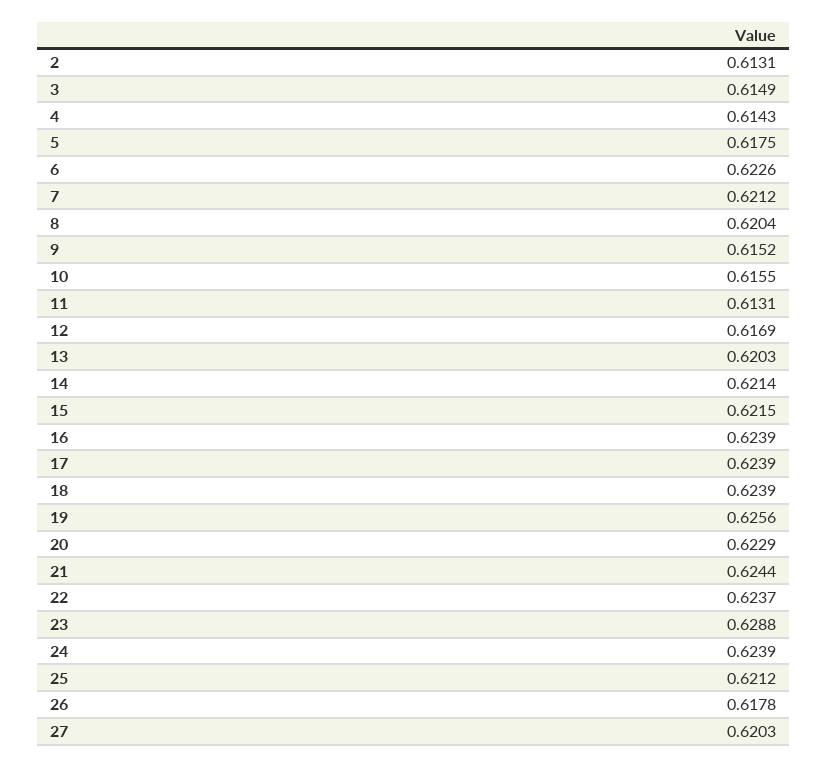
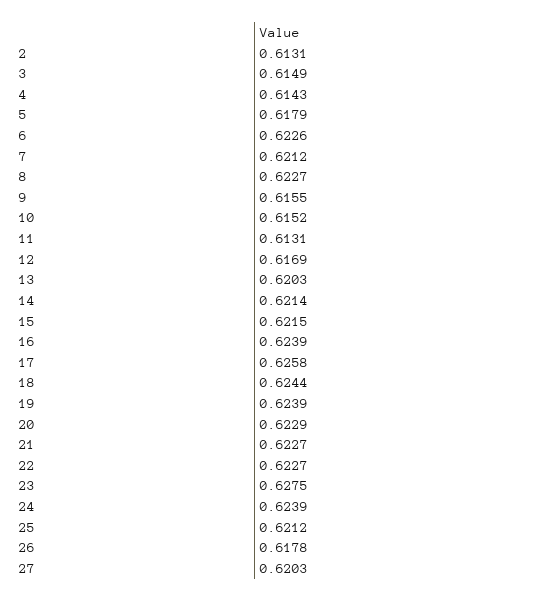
  {
    "2": 0.6131,
    "3": 0.6149,
    "4": 0.6143,
-   "5": 0.6175,
+   "5": 0.6179,
    "6": 0.6226,
    "7": 0.6212,
-   "8": 0.6204,
+   "8": 0.6227,
-   "9": 0.6152,
+   "9": 0.6155,
-   "10": 0.6155,
+   "10": 0.6152,
    "11": 0.6131,
    "12": 0.6169,
    "13": 0.6203,
    "14": 0.6214,
    "15": 0.6215,
    "16": 0.6239,
-   "17": 0.6239,
+   "17": 0.6258,
-   "18": 0.6239,
+   "18": 0.6244,
-   "19": 0.6256,
+   "19": 0.6239,
    "20": 0.6229,
-   "21": 0.6244,
+   "21": 0.6227,
-   "22": 0.6237,
+   "22": 0.6227,
-   "23": 0.6288,
+   "23": 0.6275,
    "24": 0.6239,
    "25": 0.6212,
    "26": 0.6178,
    "27": 0.6203
  }

